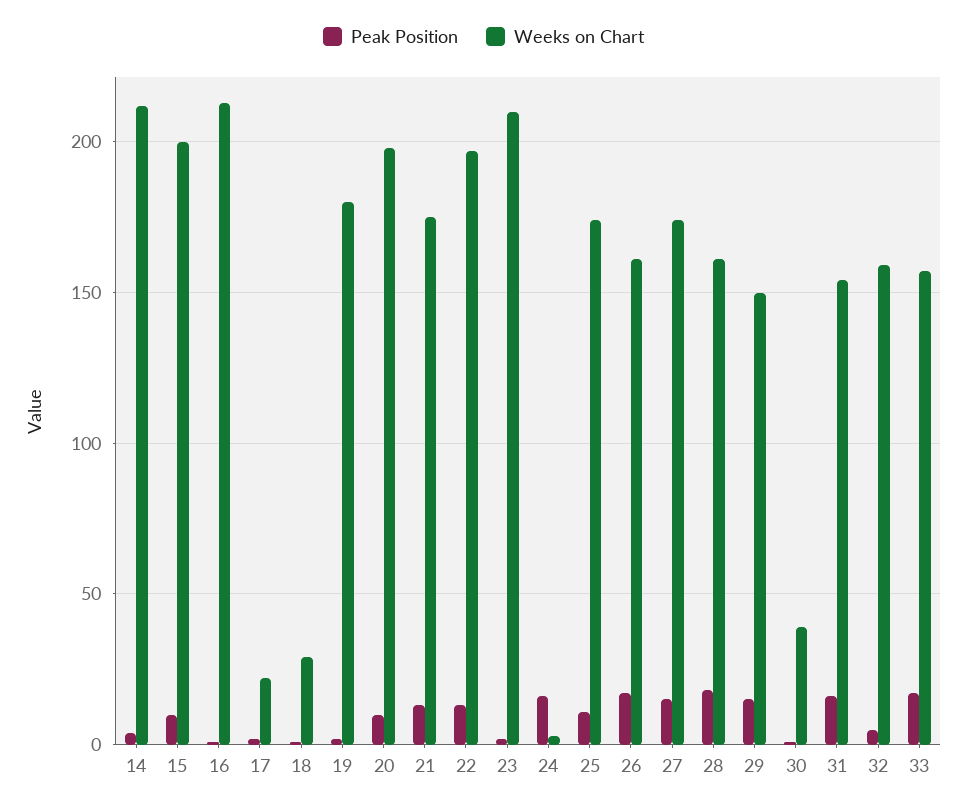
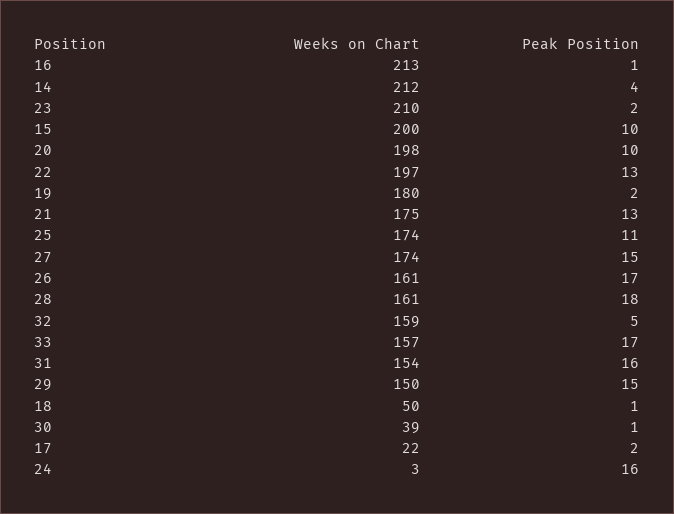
  {
    "Peak Position": {
      "14": 4,
      "15": 10,
      "16": 1,
      "17": 2,
      "18": 1,
      "19": 2,
      "20": 10,
      "21": 13,
      "22": 13,
      "23": 2,
      "24": 16,
      "25": 11,
      "26": 17,
      "27": 15,
      "28": 18,
      "29": 15,
      "30": 1,
      "31": 16,
      "32": 5,
      "33": 17
    },
    "Weeks on Chart": {
      "14": 212,
      "15": 200,
      "16": 213,
      "17": 22,
-     "18": 30,
+     "18": 50,
      "19": 180,
      "20": 198,
      "21": 175,
      "22": 197,
      "23": 210,
      "24": 3,
      "25": 174,
      "26": 161,
      "27": 174,
      "28": 161,
      "29": 150,
      "30": 39,
      "31": 154,
      "32": 159,
      "33": 157
    }
  }

